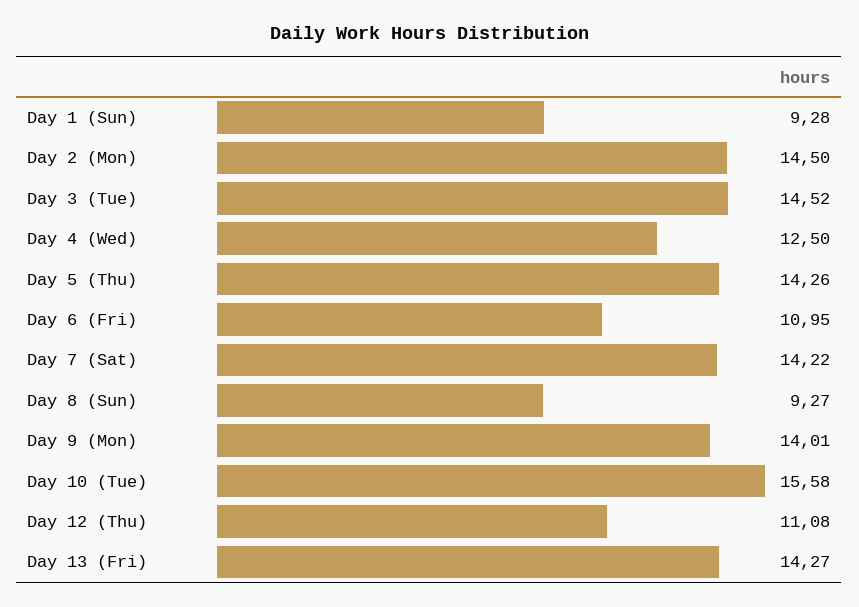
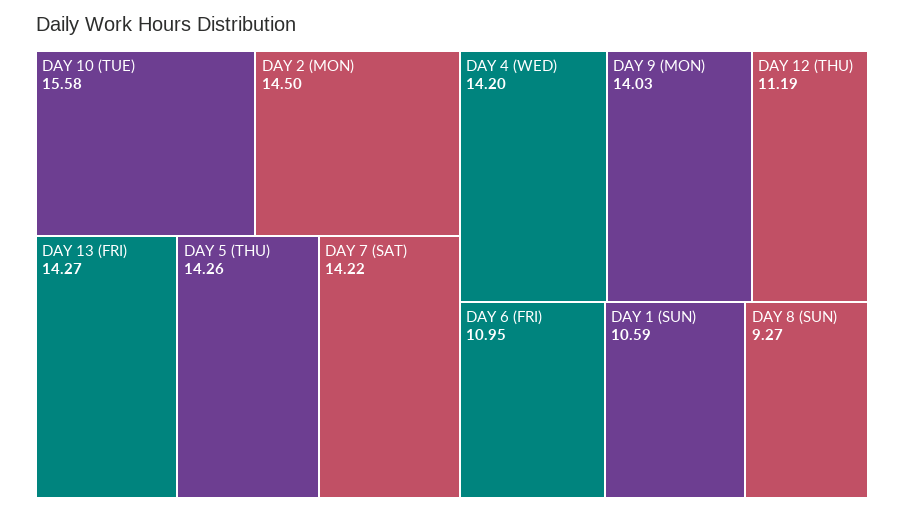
  {
-   "Day 1 (Sun)": 9.28,
+   "Day 1 (Sun)": 10.59,
    "Day 2 (Mon)": 14.5,
-   "Day 3 (Tue)": 14.52,
-   "Day 4 (Wed)": 12.5,
+   "Day 4 (Wed)": 14.2,
    "Day 5 (Thu)": 14.26,
    "Day 6 (Fri)": 10.95,
    "Day 7 (Sat)": 14.22,
    "Day 8 (Sun)": 9.27,
-   "Day 9 (Mon)": 14.01,
+   "Day 9 (Mon)": 14.03,
    "Day 10 (Tue)": 15.58,
-   "Day 12 (Thu)": 11.08,
+   "Day 12 (Thu)": 11.19,
    "Day 13 (Fri)": 14.27
  }

